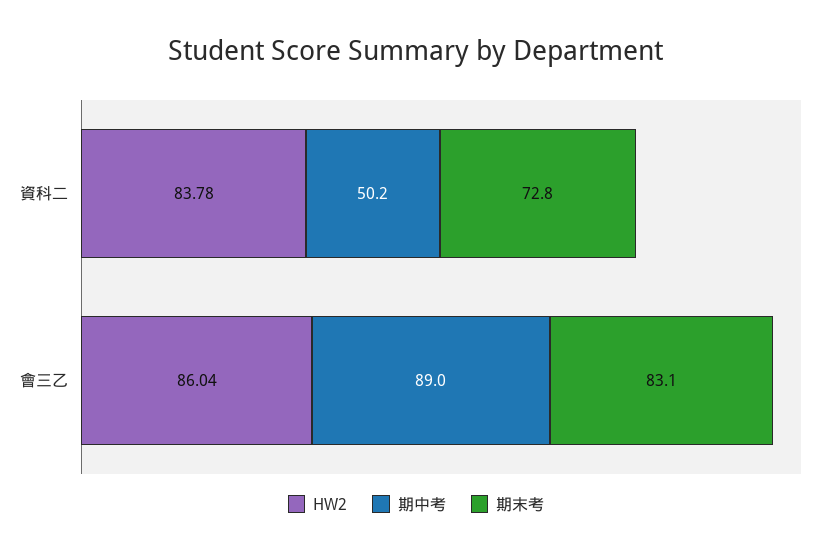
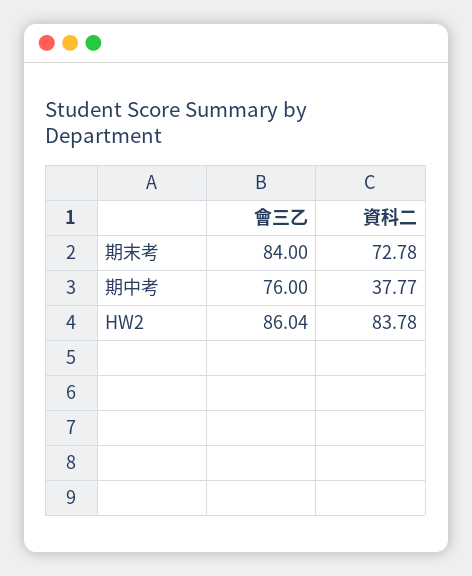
  {
    "HW2": {
      "資科二": 83.78,
      "會三乙": 86.04
    },
    "期中考": {
-     "資科二": 50.2,
+     "資科二": 37.77,
-     "會三乙": 89
+     "會三乙": 76
    },
    "期末考": {
      "資科二": 72.78,
-     "會三乙": 83.1
+     "會三乙": 84
    }
  }

